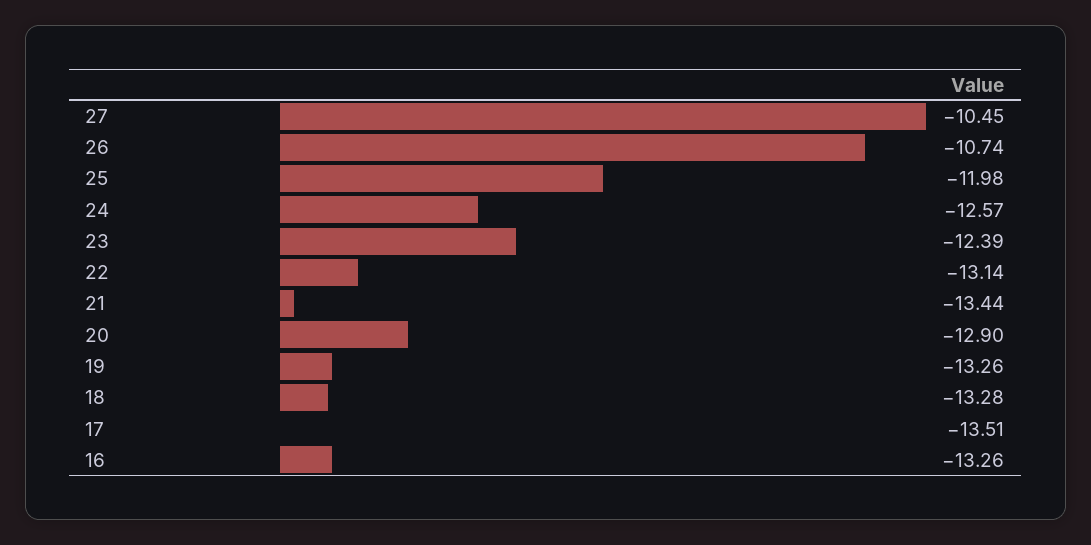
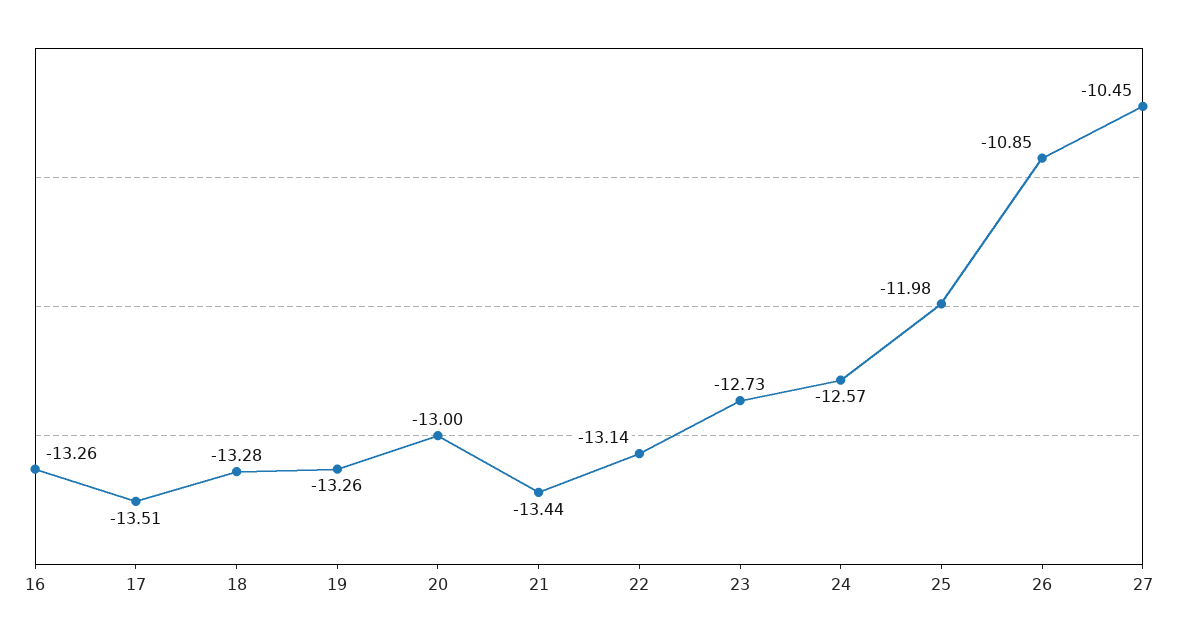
  {
    "27": -10.45,
-   "26": -10.74,
+   "26": -10.85,
    "25": -11.98,
    "24": -12.57,
-   "23": -12.39,
+   "23": -12.73,
    "22": -13.14,
    "21": -13.44,
-   "20": -12.9,
+   "20": -13,
    "19": -13.26,
    "18": -13.28,
    "17": -13.51,
    "16": -13.26
  }

